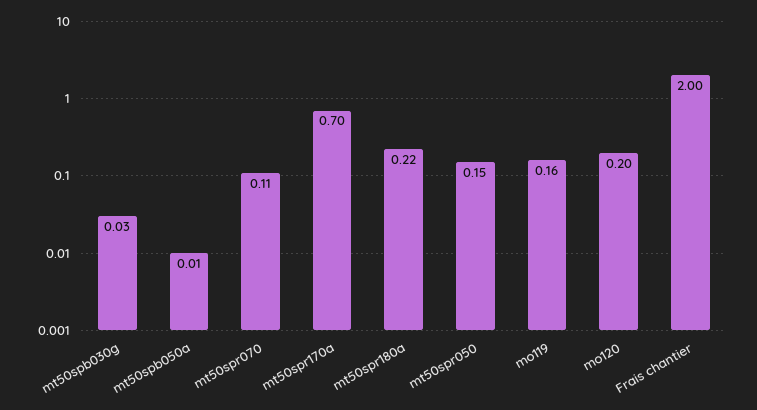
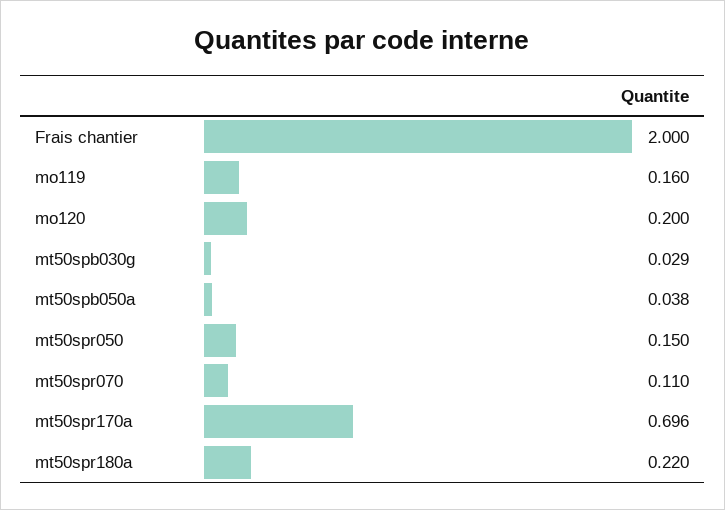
  {
    "mt50spb030g": 0.029,
-   "mt50spb050a": 0.01,
+   "mt50spb050a": 0.038,
    "mt50spr070": 0.11,
    "mt50spr170a": 0.696,
    "mt50spr180a": 0.22,
    "mt50spr050": 0.15,
    "mo119": 0.16,
    "mo120": 0.2,
    "Frais chantier": 2
  }

